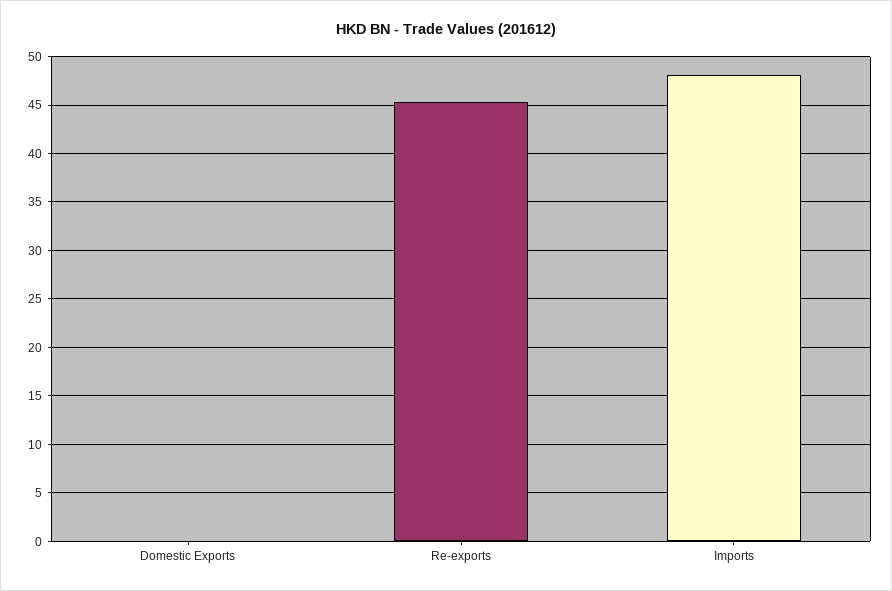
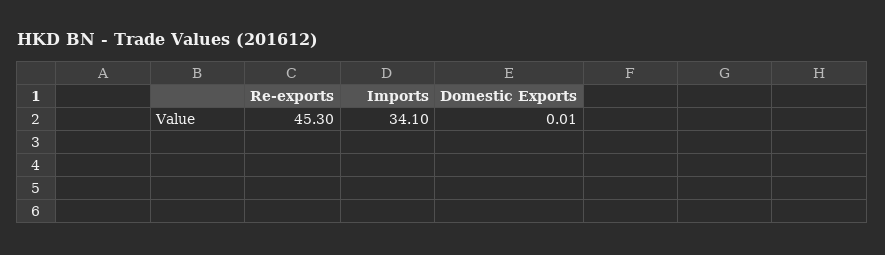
  {
    "Domestic Exports": 0.01,
    "Re-exports": 45.3,
-   "Imports": 48
+   "Imports": 34.1
  }

